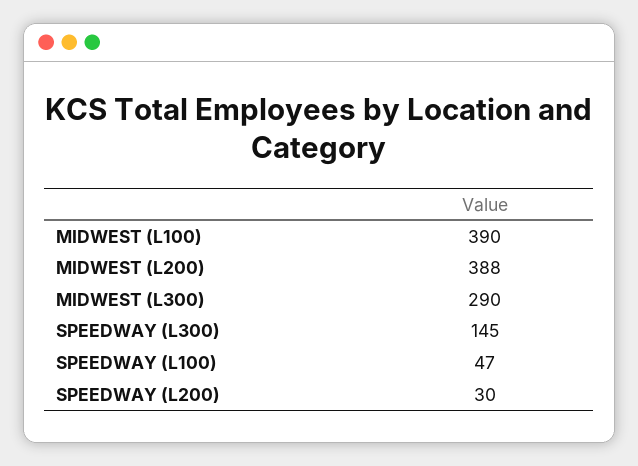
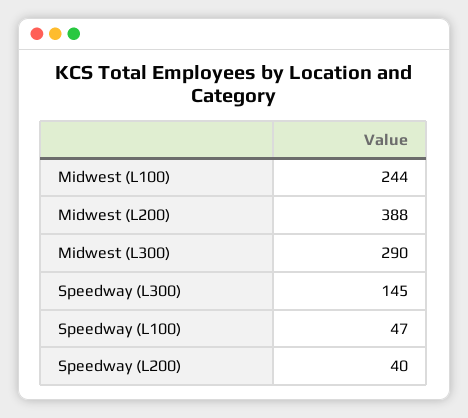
  {
-   "MIDWEST (L100)": 390,
+   "MIDWEST (L100)": 244,
    "MIDWEST (L200)": 388,
    "MIDWEST (L300)": 290,
    "SPEEDWAY (L300)": 145,
    "SPEEDWAY (L100)": 47,
-   "SPEEDWAY (L200)": 30
+   "SPEEDWAY (L200)": 40
  }

